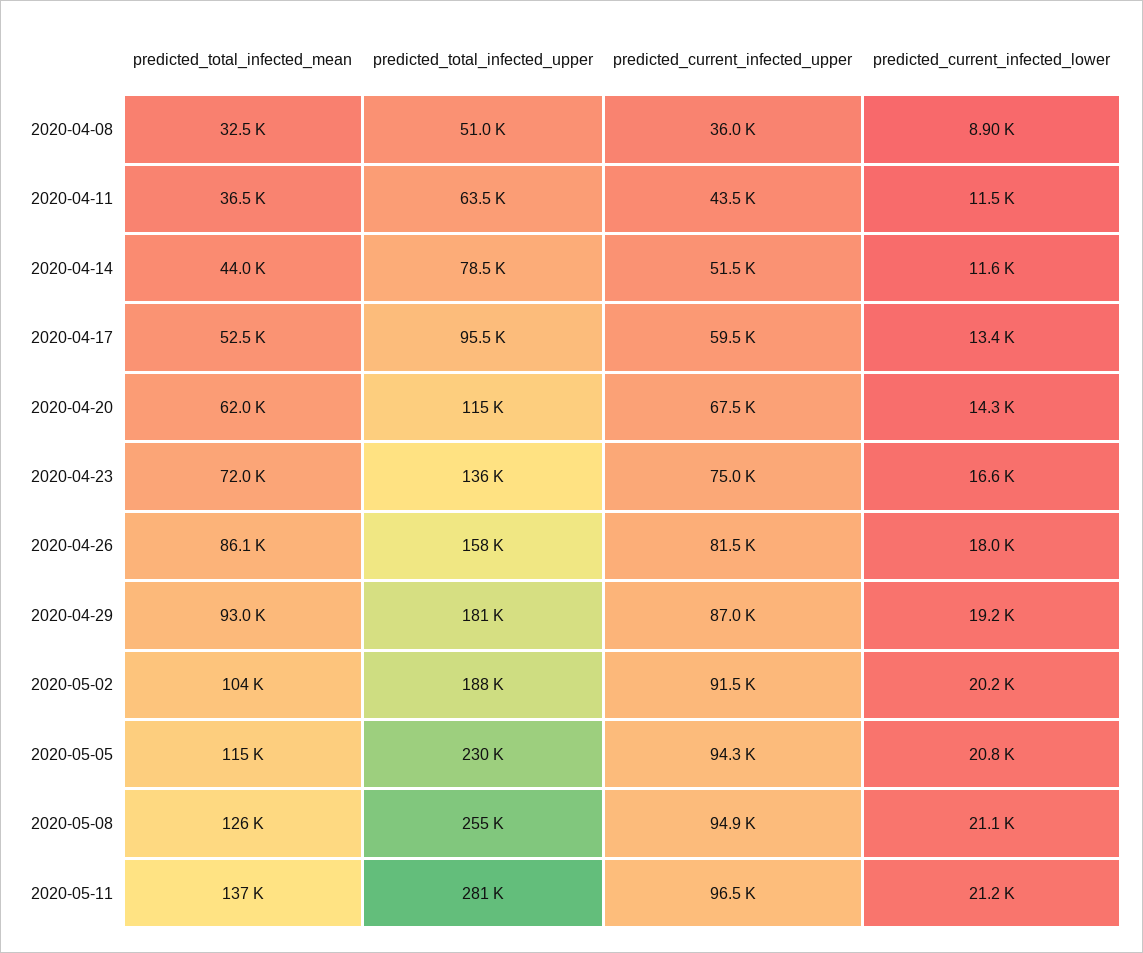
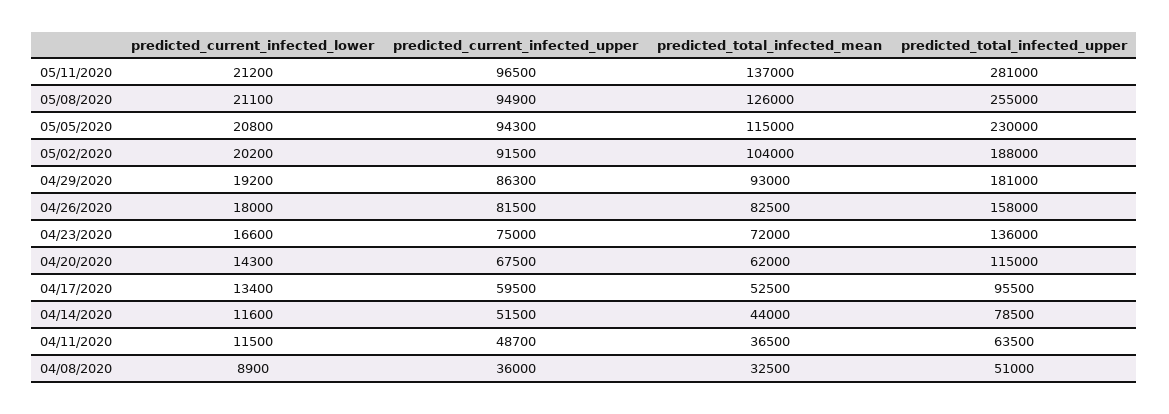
  {
    "predicted_total_infected_mean": {
      "2020-04-08": 32500,
      "2020-04-11": 36500,
      "2020-04-14": 44000,
      "2020-04-17": 52500,
      "2020-04-20": 62000,
      "2020-04-23": 72000,
-     "2020-04-26": 86100,
+     "2020-04-26": 82500,
      "2020-04-29": 93000,
      "2020-05-02": 104000,
      "2020-05-05": 115000,
      "2020-05-08": 126000,
      "2020-05-11": 137000
    },
    "predicted_total_infected_upper": {
      "2020-04-08": 51000,
      "2020-04-11": 63500,
      "2020-04-14": 78500,
      "2020-04-17": 95500,
      "2020-04-20": 115000,
      "2020-04-23": 136000,
      "2020-04-26": 158000,
      "2020-04-29": 181000,
      "2020-05-02": 188000,
      "2020-05-05": 230000,
      "2020-05-08": 255000,
      "2020-05-11": 281000
    },
    "predicted_current_infected_upper": {
      "2020-04-08": 36000,
-     "2020-04-11": 43500,
+     "2020-04-11": 48700,
      "2020-04-14": 51500,
      "2020-04-17": 59500,
      "2020-04-20": 67500,
      "2020-04-23": 75000,
      "2020-04-26": 81500,
-     "2020-04-29": 87000,
+     "2020-04-29": 86300,
      "2020-05-02": 91500,
      "2020-05-05": 94300,
      "2020-05-08": 94900,
      "2020-05-11": 96500
    },
    "predicted_current_infected_lower": {
      "2020-04-08": 8900,
      "2020-04-11": 11500,
      "2020-04-14": 11600,
      "2020-04-17": 13400,
      "2020-04-20": 14300,
      "2020-04-23": 16600,
      "2020-04-26": 18000,
      "2020-04-29": 19200,
      "2020-05-02": 20200,
      "2020-05-05": 20800,
      "2020-05-08": 21100,
      "2020-05-11": 21200
    }
  }

